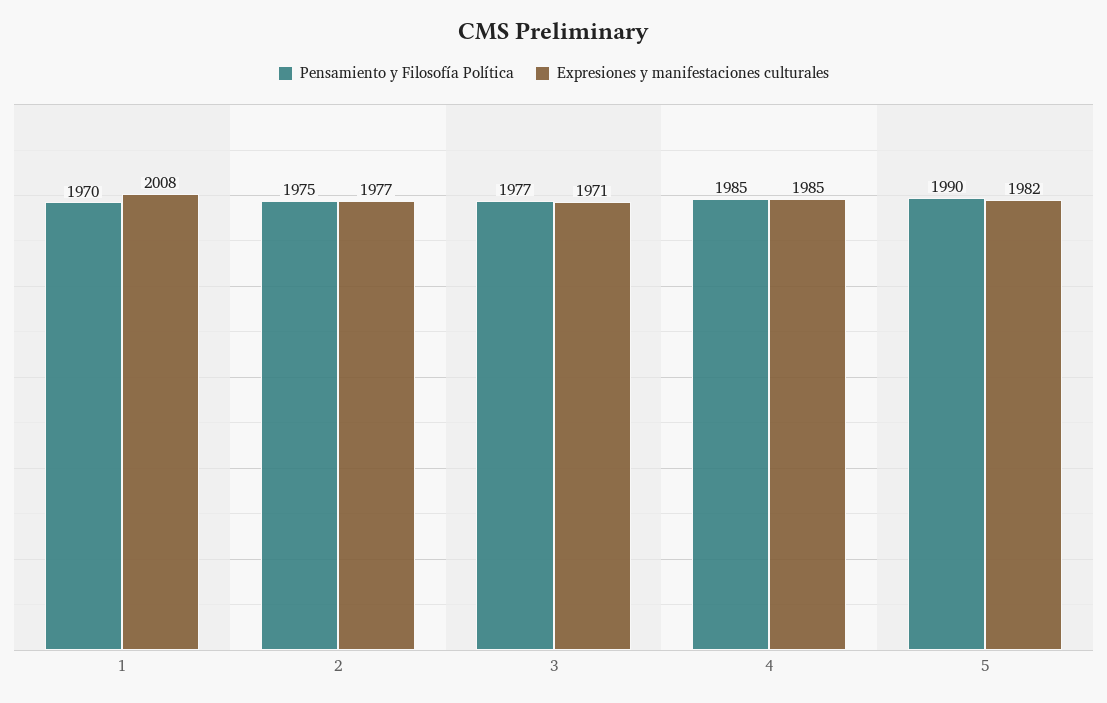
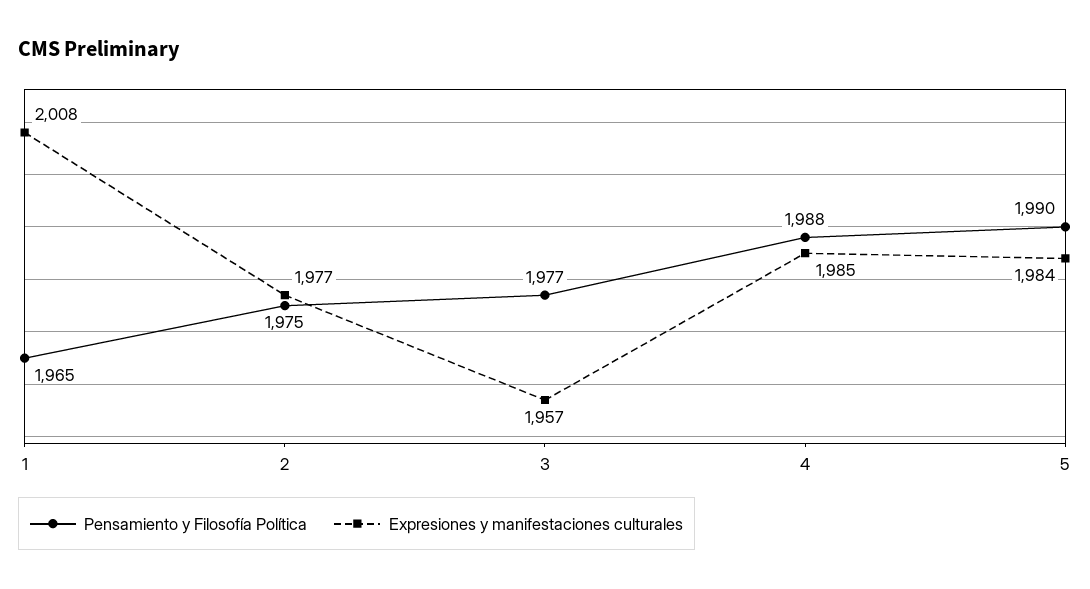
  {
    "Pensamiento y Filosofía Política": {
-     "1": 1970,
+     "1": 1965,
      "2": 1975,
      "3": 1977,
-     "4": 1985,
+     "4": 1988,
      "5": 1990
    },
    "Expresiones y manifestaciones culturales": {
      "1": 2008,
      "2": 1977,
-     "3": 1971,
+     "3": 1957,
      "4": 1985,
-     "5": 1982
+     "5": 1984
    }
  }

